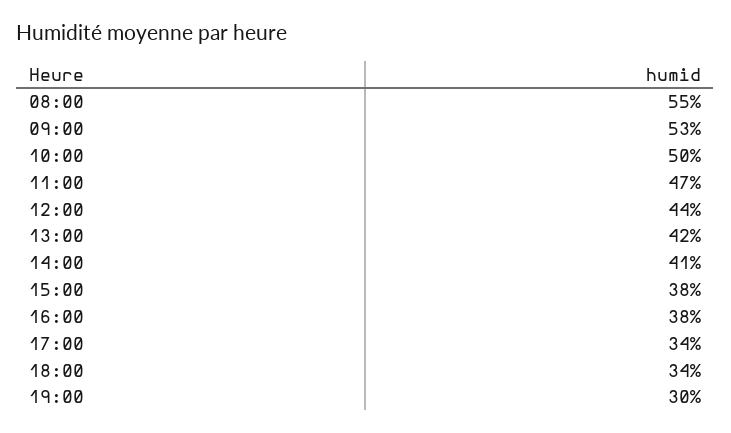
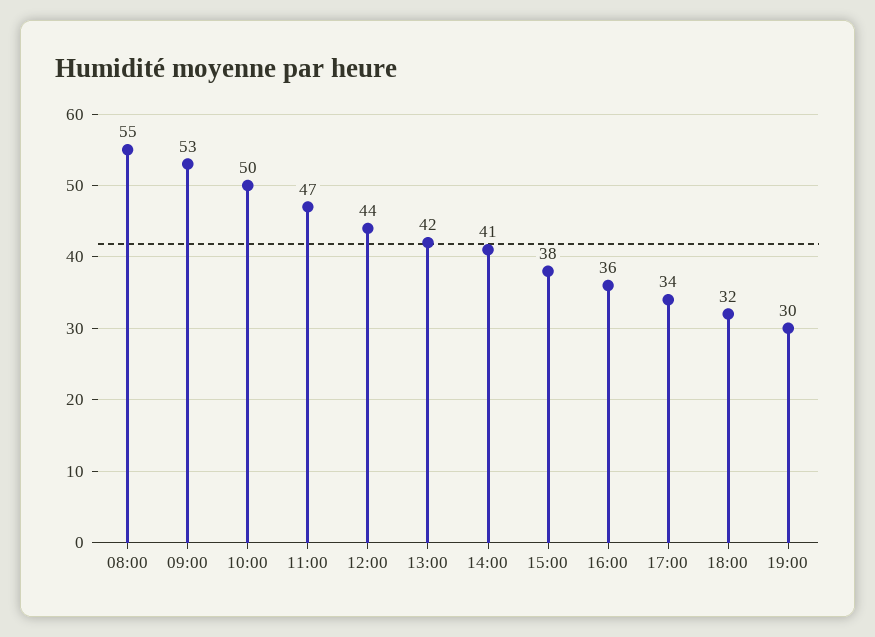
  {
    "08:00": 55,
    "09:00": 53,
    "10:00": 50,
    "11:00": 47,
    "12:00": 44,
    "13:00": 42,
    "14:00": 41,
    "15:00": 38,
-   "16:00": 38,
+   "16:00": 36,
    "17:00": 34,
-   "18:00": 34,
+   "18:00": 32,
    "19:00": 30
  }

